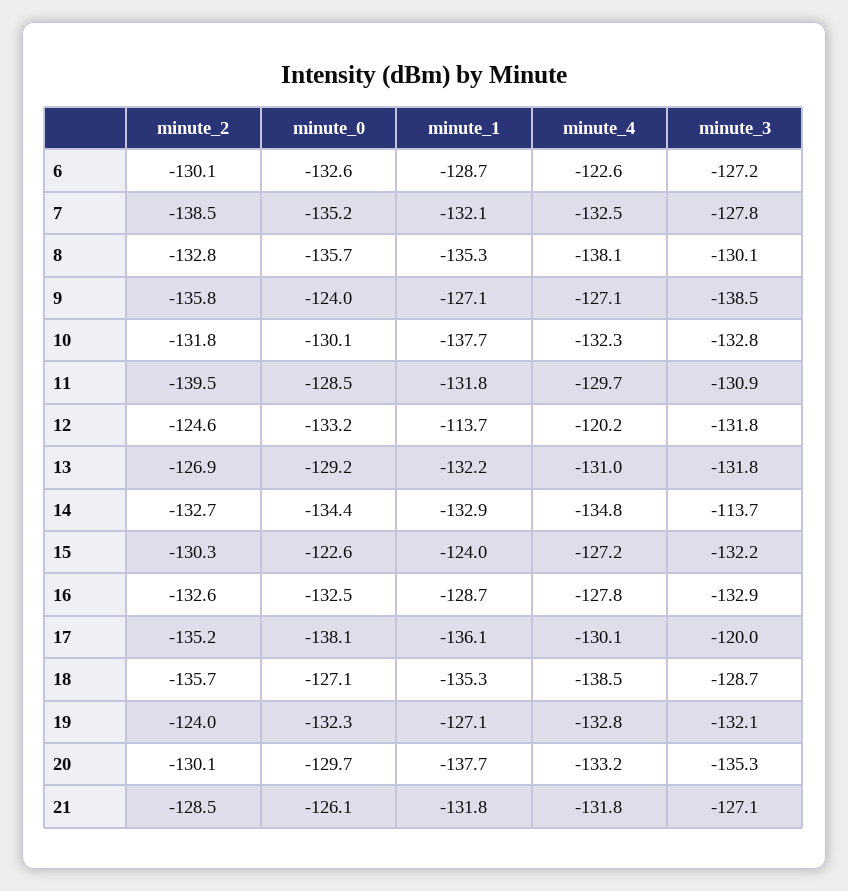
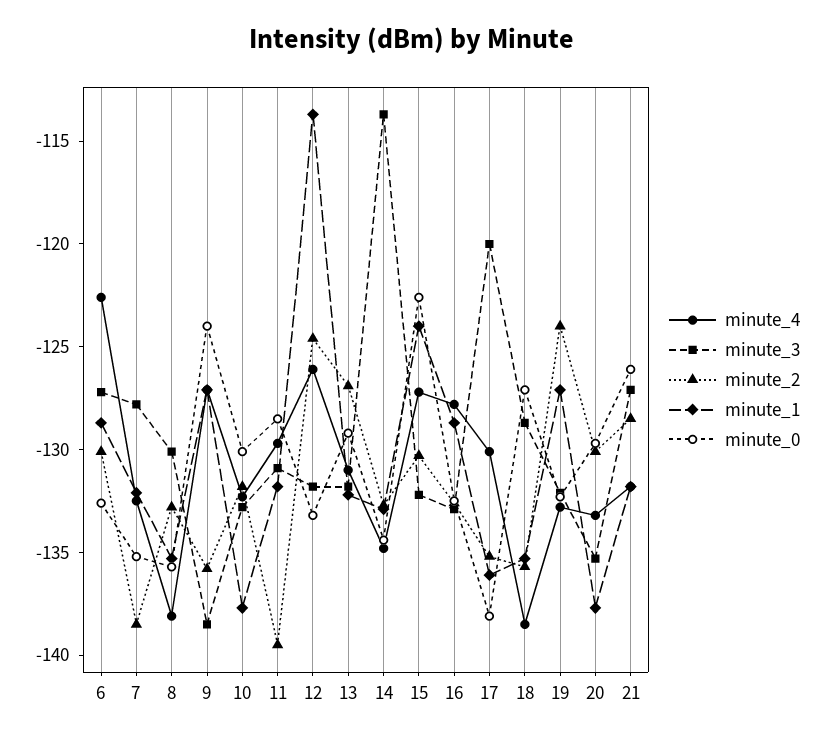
  {
    "minute_2": {
      "6": -130.1,
      "7": -138.5,
      "8": -132.8,
      "9": -135.8,
      "10": -131.8,
      "11": -139.5,
      "12": -124.6,
      "13": -126.9,
      "14": -132.7,
      "15": -130.3,
      "16": -132.6,
      "17": -135.2,
      "18": -135.7,
      "19": -124,
      "20": -130.1,
      "21": -128.5
    },
    "minute_0": {
      "6": -132.6,
      "7": -135.2,
      "8": -135.7,
      "9": -124,
      "10": -130.1,
      "11": -128.5,
      "12": -133.2,
      "13": -129.2,
      "14": -134.4,
      "15": -122.6,
      "16": -132.5,
      "17": -138.1,
      "18": -127.1,
      "19": -132.3,
      "20": -129.7,
      "21": -126.1
    },
    "minute_1": {
      "6": -128.7,
      "7": -132.1,
      "8": -135.3,
      "9": -127.1,
      "10": -137.7,
      "11": -131.8,
      "12": -113.7,
      "13": -132.2,
      "14": -132.9,
      "15": -124,
      "16": -128.7,
      "17": -136.1,
      "18": -135.3,
      "19": -127.1,
      "20": -137.7,
      "21": -131.8
    },
    "minute_4": {
      "6": -122.6,
      "7": -132.5,
      "8": -138.1,
      "9": -127.1,
      "10": -132.3,
      "11": -129.7,
-     "12": -120.2,
+     "12": -126,
      "13": -131,
      "14": -134.8,
      "15": -127.2,
      "16": -127.8,
      "17": -130.1,
      "18": -138.5,
      "19": -132.8,
      "20": -133.2,
      "21": -131.8
    },
    "minute_3": {
      "6": -127.2,
      "7": -127.8,
      "8": -130.1,
      "9": -138.5,
      "10": -132.8,
      "11": -130.9,
      "12": -131.8,
      "13": -131.8,
      "14": -113.7,
      "15": -132.2,
      "16": -132.9,
      "17": -120,
      "18": -128.7,
      "19": -132.1,
      "20": -135.3,
      "21": -127.1
    }
  }

